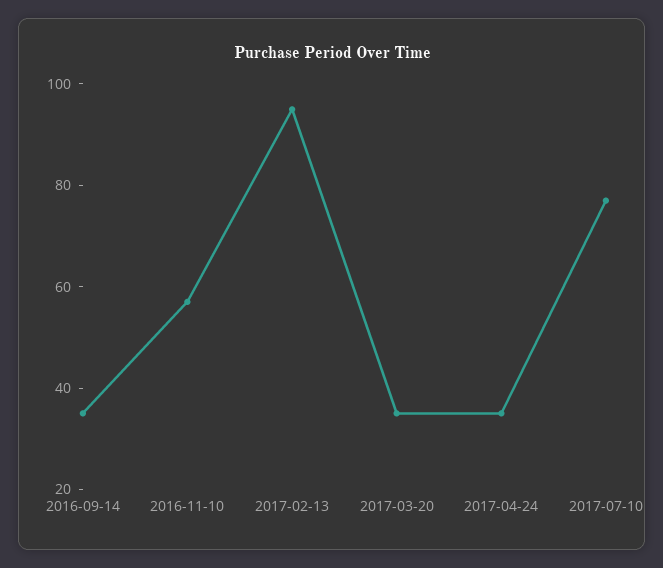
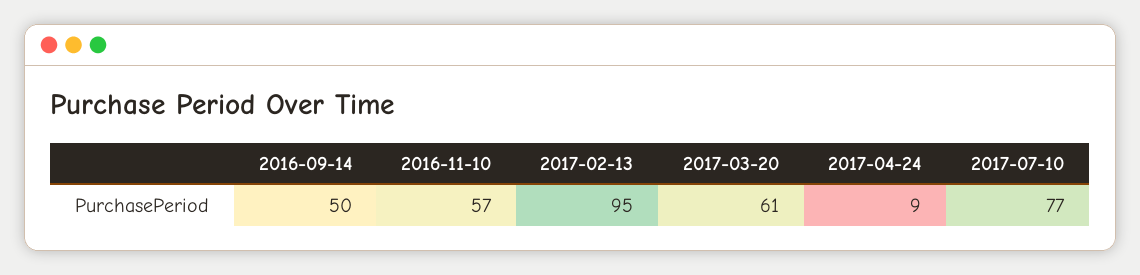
  {
-   "2016-09-14": 35,
+   "2016-09-14": 50,
    "2016-11-10": 57,
    "2017-02-13": 95,
-   "2017-03-20": 35,
+   "2017-03-20": 61,
-   "2017-04-24": 35,
+   "2017-04-24": 9,
    "2017-07-10": 77
  }

